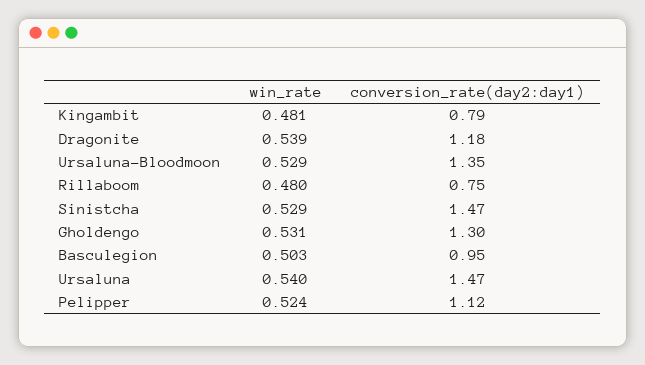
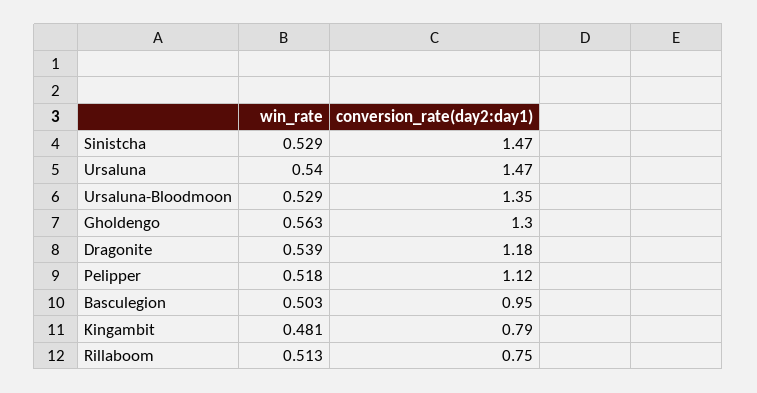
  {
    "win_rate": {
      "Kingambit": 0.481,
      "Dragonite": 0.539,
      "Ursaluna-Bloodmoon": 0.529,
-     "Rillaboom": 0.48,
+     "Rillaboom": 0.513,
      "Sinistcha": 0.529,
-     "Gholdengo": 0.531,
+     "Gholdengo": 0.563,
      "Basculegion": 0.503,
      "Ursaluna": 0.54,
-     "Pelipper": 0.524
+     "Pelipper": 0.518
    },
    "conversion_rate(day2:day1)": {
      "Kingambit": 0.79,
      "Dragonite": 1.18,
      "Ursaluna-Bloodmoon": 1.35,
      "Rillaboom": 0.75,
      "Sinistcha": 1.47,
      "Gholdengo": 1.3,
      "Basculegion": 0.95,
      "Ursaluna": 1.47,
      "Pelipper": 1.12
    }
  }

